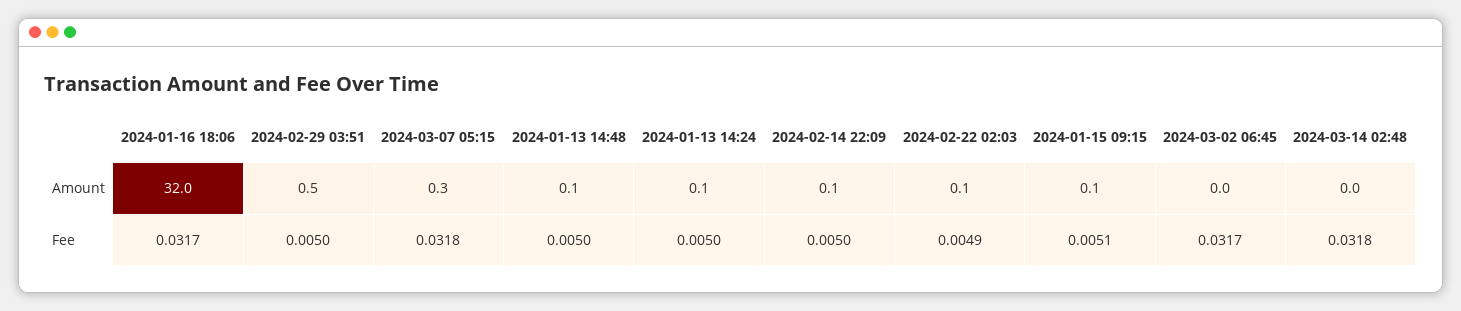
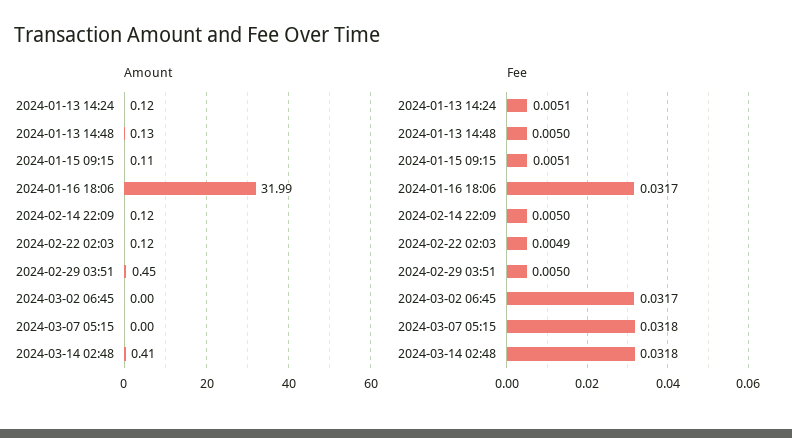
  {
    "Amount": {
      "2024-01-16 18:06": 31.99,
      "2024-02-29 03:51": 0.45,
-     "2024-03-07 05:15": 0.3,
+     "2024-03-07 05:15": 0,
      "2024-01-13 14:48": 0.13,
      "2024-01-13 14:24": 0.12,
      "2024-02-14 22:09": 0.12,
      "2024-02-22 02:03": 0.12,
      "2024-01-15 09:15": 0.11,
      "2024-03-02 06:45": 0,
-     "2024-03-14 02:48": 0
+     "2024-03-14 02:48": 0.41
    },
    "Fee": {
      "2024-01-16 18:06": 0.0317,
      "2024-02-29 03:51": 0.005,
      "2024-03-07 05:15": 0.0318,
      "2024-01-13 14:48": 0.005,
-     "2024-01-13 14:24": 0.005,
+     "2024-01-13 14:24": 0.0051,
      "2024-02-14 22:09": 0.005,
      "2024-02-22 02:03": 0.0049,
      "2024-01-15 09:15": 0.0051,
      "2024-03-02 06:45": 0.0317,
      "2024-03-14 02:48": 0.0318
    }
  }

